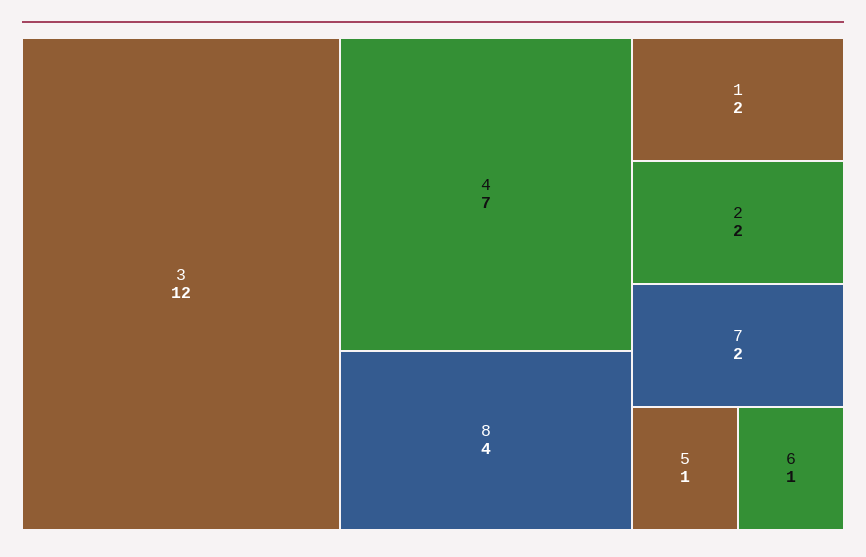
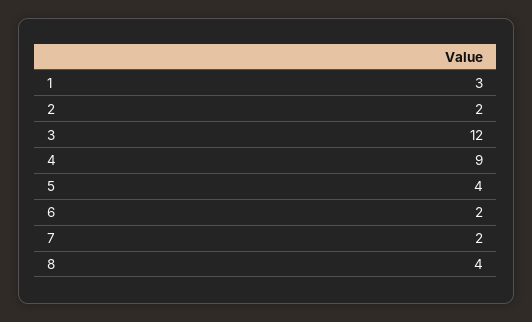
  {
    "3": 12,
-   "4": 7,
+   "4": 9,
    "8": 4,
-   "1": 2,
+   "1": 3,
    "2": 2,
    "7": 2,
-   "5": 1,
+   "5": 4,
-   "6": 1
+   "6": 2
  }

